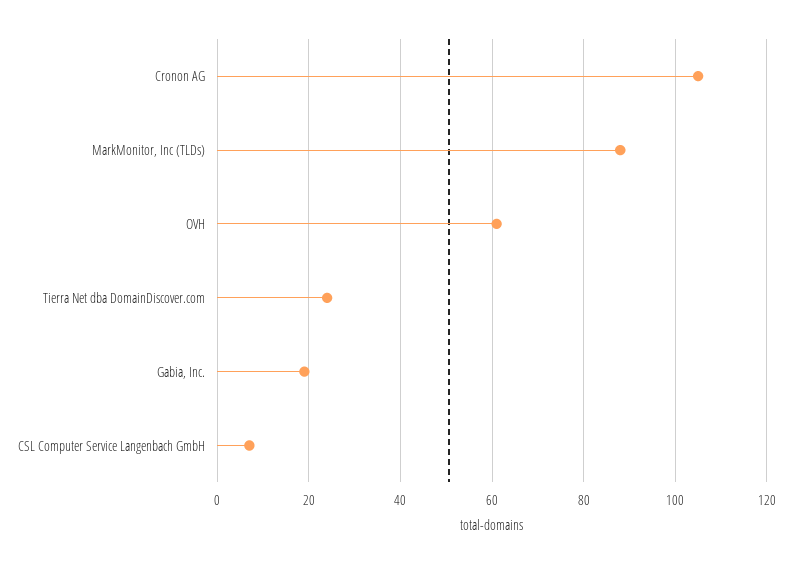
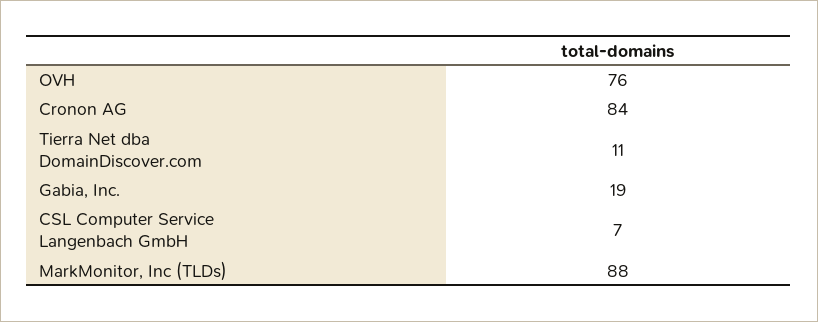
  {
-   "Cronon AG": 105,
+   "Cronon AG": 84,
    "MarkMonitor, Inc (TLDs)": 88,
-   "OVH": 60,
+   "OVH": 76,
-   "Tierra Net dba DomainDiscover.com": 25,
+   "Tierra Net dba DomainDiscover.com": 11,
    "Gabia, Inc.": 19,
    "CSL Computer Service Langenbach GmbH": 7
  }

